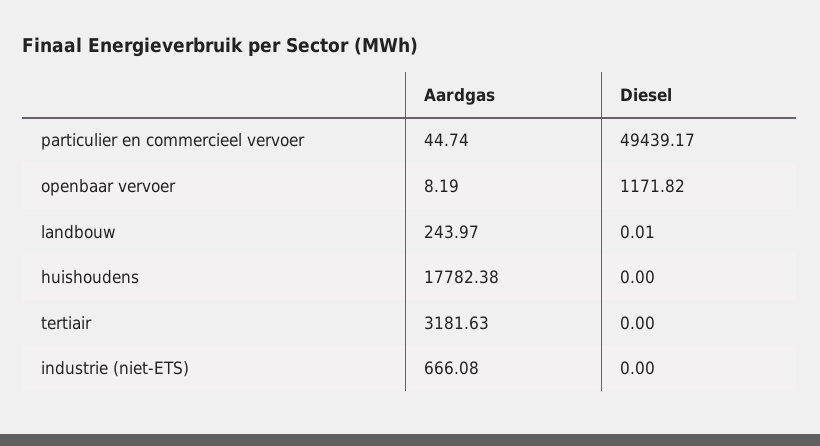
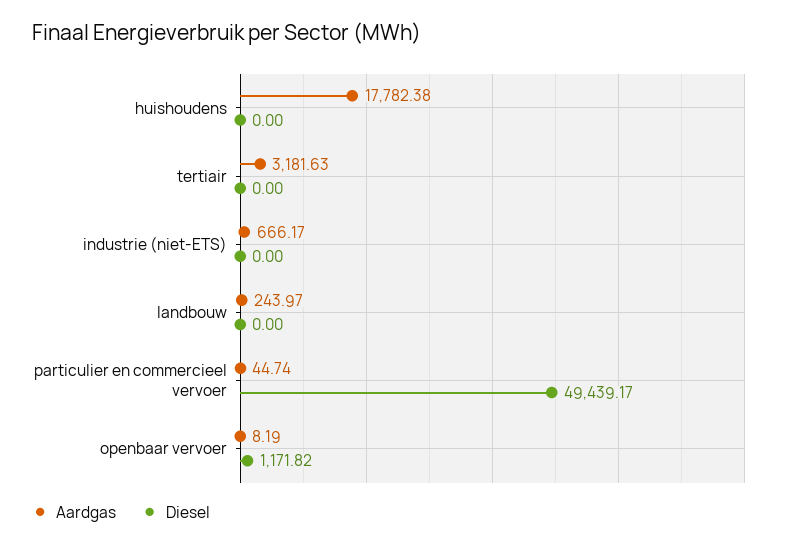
  {
    "Aardgas": {
      "particulier en commercieel vervoer": 44.74,
      "openbaar vervoer": 8.19,
      "landbouw": 243.97,
      "huishoudens": 17782.38,
      "tertiair": 3181.63,
-     "industrie (niet-ETS)": 666.08
+     "industrie (niet-ETS)": 666.17
    },
    "Diesel": {
      "particulier en commercieel vervoer": 49439.17,
      "openbaar vervoer": 1171.82,
-     "landbouw": 0.01,
+     "landbouw": 0,
      "huishoudens": 0,
      "tertiair": 0,
      "industrie (niet-ETS)": 0
    }
  }

